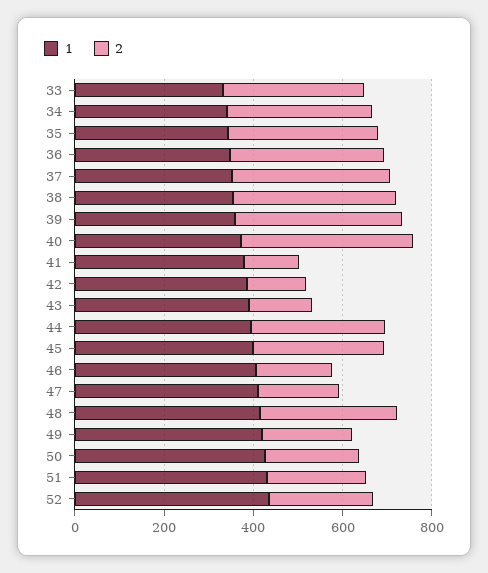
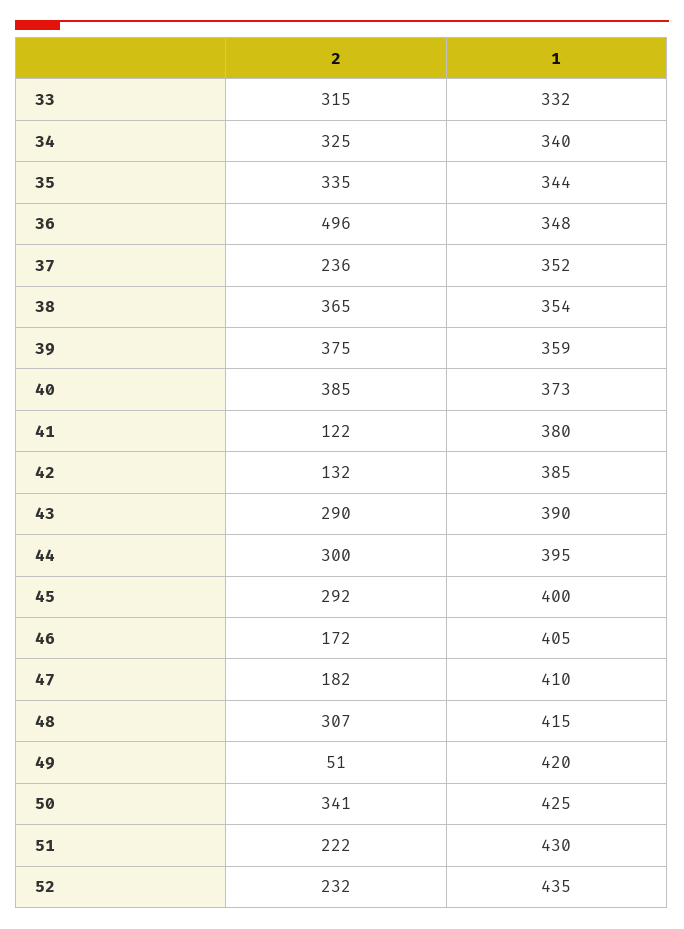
  {
    "1": {
      "33": 332,
      "34": 340,
      "35": 344,
      "36": 348,
      "37": 352,
      "38": 354,
      "39": 359,
      "40": 373,
      "41": 380,
      "42": 385,
      "43": 390,
      "44": 395,
      "45": 400,
      "46": 405,
      "47": 410,
      "48": 415,
      "49": 420,
      "50": 425,
      "51": 430,
      "52": 435
    },
    "2": {
      "33": 315,
      "34": 325,
      "35": 335,
-     "36": 350,
+     "36": 496,
-     "37": 350,
+     "37": 236,
      "38": 365,
      "39": 375,
      "40": 385,
      "41": 122,
      "42": 132,
-     "43": 150,
+     "43": 290,
      "44": 300,
      "45": 292,
      "46": 172,
      "47": 182,
      "48": 307,
-     "49": 200,
+     "49": 51,
-     "50": 200,
+     "50": 341,
      "51": 222,
      "52": 232
    }
  }

